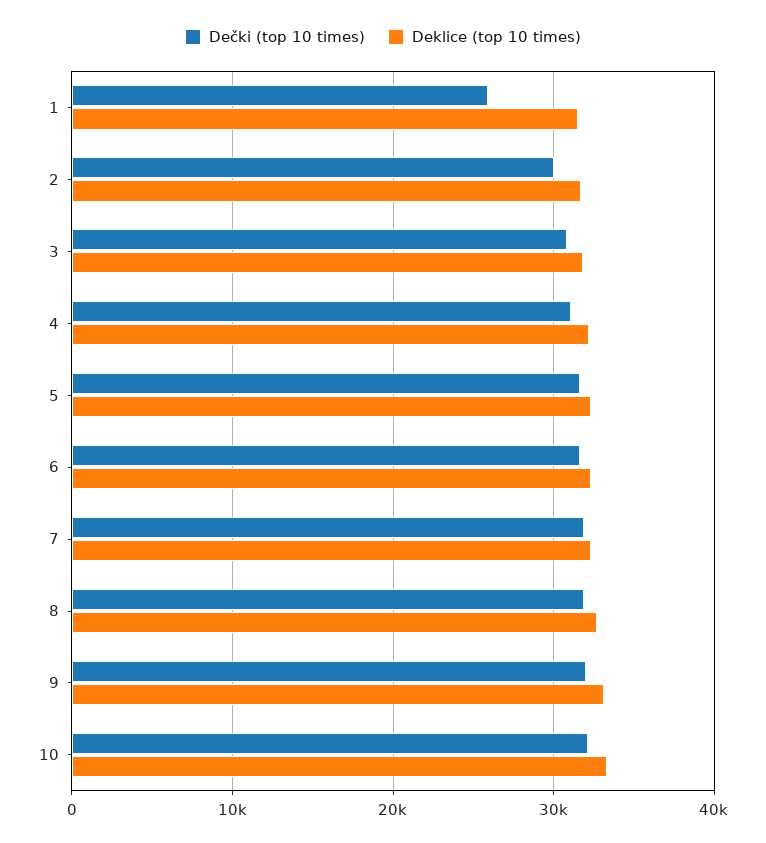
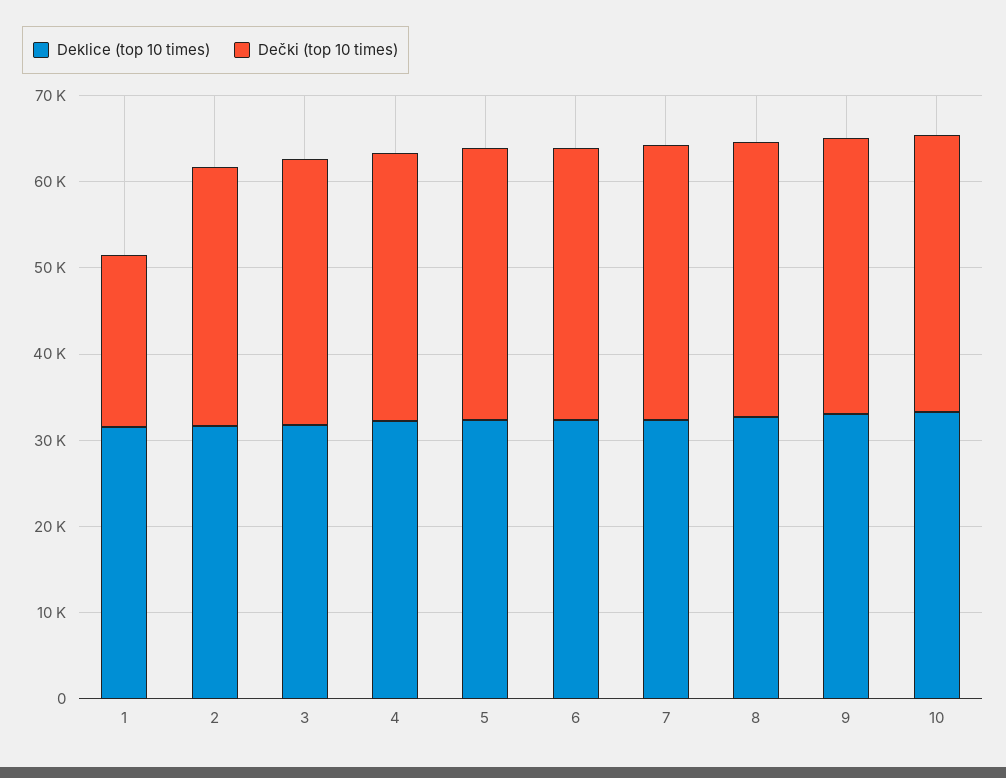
  {
    "Dečki (top 10 times)": {
-     "1": 26000,
+     "1": 20000,
      "2": 30000,
      "3": 31000,
      "4": 31000,
      "5": 32000,
      "6": 32000,
      "7": 32000,
      "8": 32000,
      "9": 32000,
      "10": 32000
    },
    "Deklice (top 10 times)": {
      "1": 32000,
      "2": 32000,
      "3": 32000,
      "4": 32000,
      "5": 32000,
      "6": 32000,
      "7": 32000,
      "8": 33000,
      "9": 33000,
      "10": 33000
    }
  }

